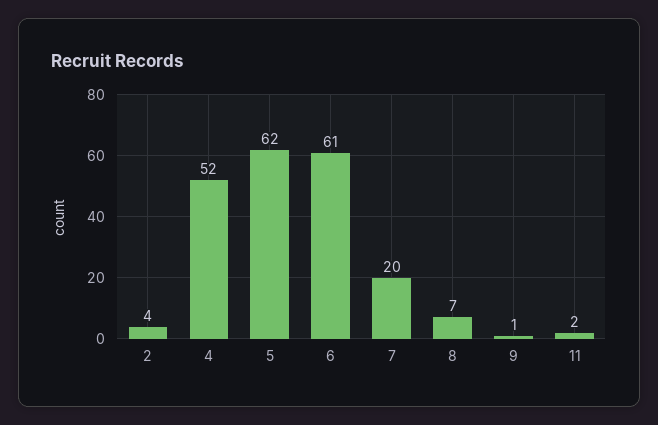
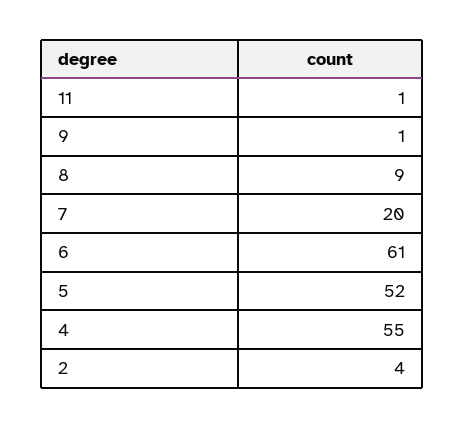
  {
    "2": 4,
-   "4": 52,
+   "4": 55,
-   "5": 62,
+   "5": 52,
    "6": 61,
    "7": 20,
-   "8": 7,
+   "8": 9,
    "9": 1,
-   "11": 2
+   "11": 1
  }

